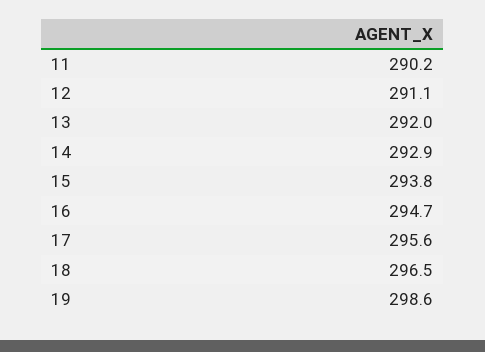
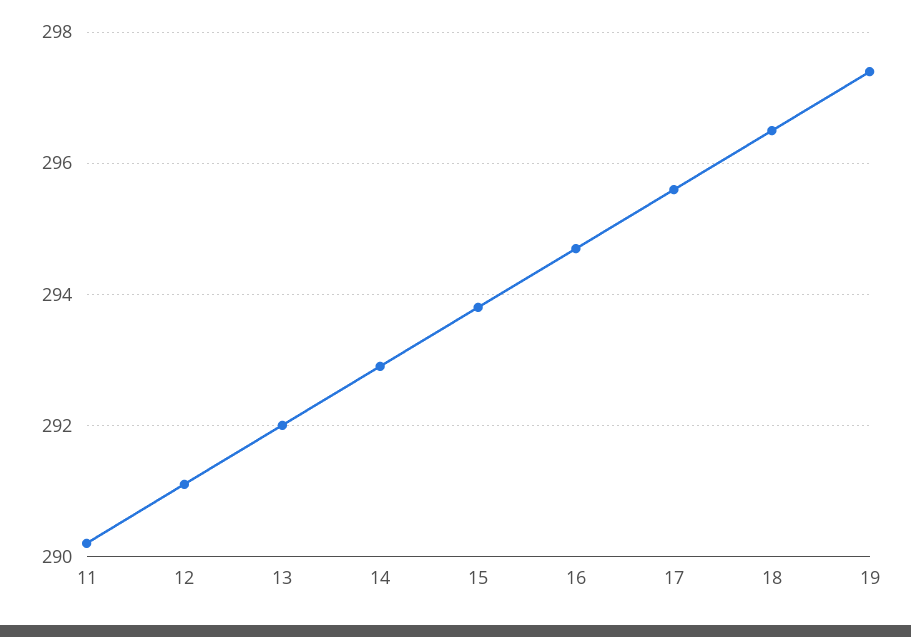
  {
    "11": 290.2,
    "12": 291.1,
    "13": 292,
    "14": 292.9,
    "15": 293.8,
    "16": 294.7,
    "17": 295.6,
    "18": 296.5,
-   "19": 298.6
+   "19": 297.5
  }

